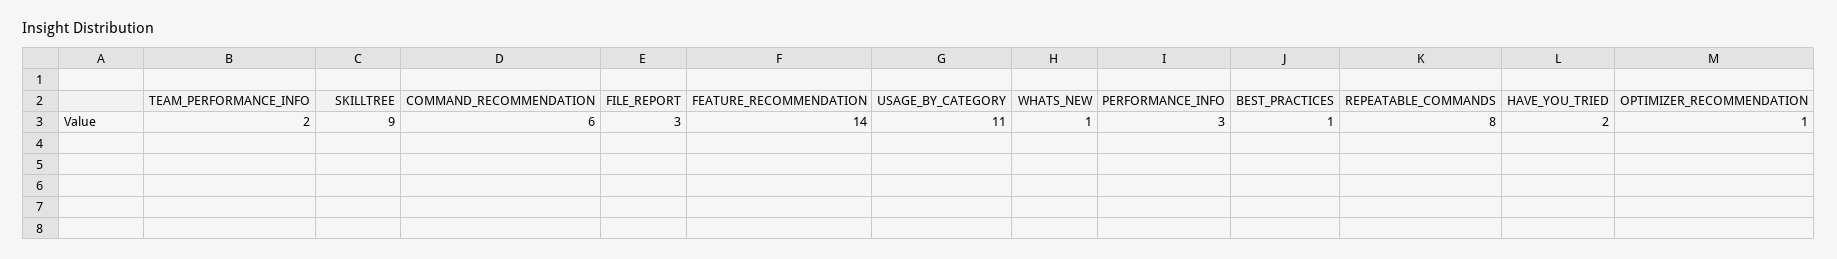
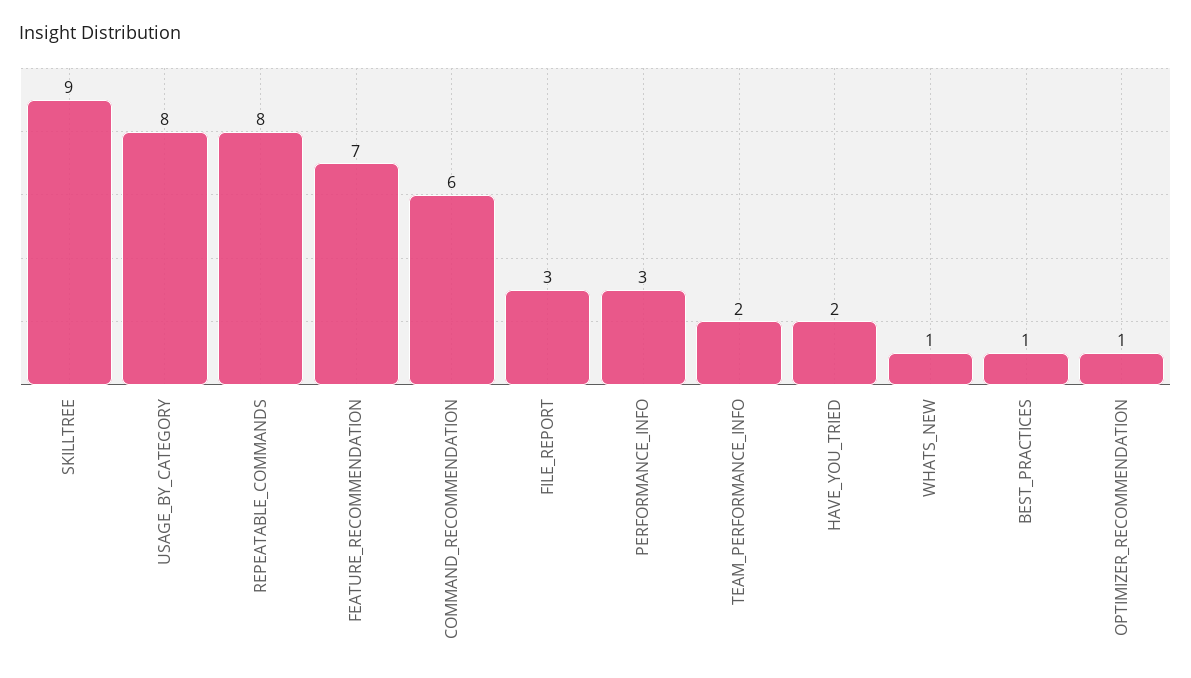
  {
    "TEAM_PERFORMANCE_INFO": 2,
    "SKILLTREE": 9,
    "COMMAND_RECOMMENDATION": 6,
    "FILE_REPORT": 3,
-   "FEATURE_RECOMMENDATION": 14,
+   "FEATURE_RECOMMENDATION": 7,
-   "USAGE_BY_CATEGORY": 11,
+   "USAGE_BY_CATEGORY": 8,
    "WHATS_NEW": 1,
    "PERFORMANCE_INFO": 3,
    "BEST_PRACTICES": 1,
    "REPEATABLE_COMMANDS": 8,
    "HAVE_YOU_TRIED": 2,
    "OPTIMIZER_RECOMMENDATION": 1
  }

